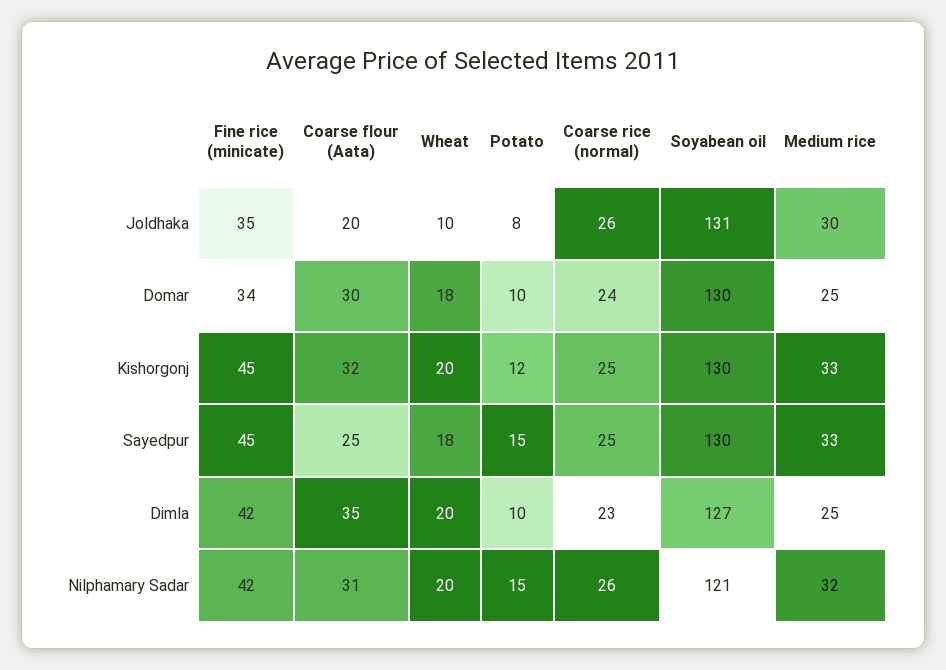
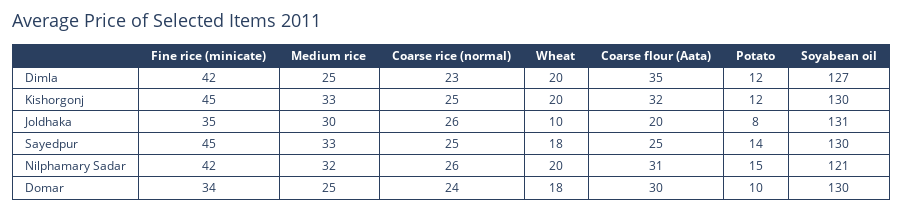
  {
    "Fine rice (minicate)": {
      "Joldhaka": 35,
      "Domar": 34,
      "Kishorgonj": 45,
      "Sayedpur": 45,
      "Dimla": 42,
      "Nilphamary Sadar": 42
    },
    "Coarse flour (Aata)": {
      "Joldhaka": 20,
      "Domar": 30,
      "Kishorgonj": 32,
      "Sayedpur": 25,
      "Dimla": 35,
      "Nilphamary Sadar": 31
    },
    "Wheat": {
      "Joldhaka": 10,
      "Domar": 18,
      "Kishorgonj": 20,
      "Sayedpur": 18,
      "Dimla": 20,
      "Nilphamary Sadar": 20
    },
    "Potato": {
      "Joldhaka": 8,
      "Domar": 10,
      "Kishorgonj": 12,
-     "Sayedpur": 15,
+     "Sayedpur": 14,
-     "Dimla": 10,
+     "Dimla": 12,
      "Nilphamary Sadar": 15
    },
    "Coarse rice (normal)": {
      "Joldhaka": 26,
      "Domar": 24,
      "Kishorgonj": 25,
      "Sayedpur": 25,
      "Dimla": 23,
      "Nilphamary Sadar": 26
    },
    "Soyabean oil": {
      "Joldhaka": 131,
      "Domar": 130,
      "Kishorgonj": 130,
      "Sayedpur": 130,
      "Dimla": 127,
      "Nilphamary Sadar": 121
    },
    "Medium rice": {
      "Joldhaka": 30,
      "Domar": 25,
      "Kishorgonj": 33,
      "Sayedpur": 33,
      "Dimla": 25,
      "Nilphamary Sadar": 32
    }
  }

